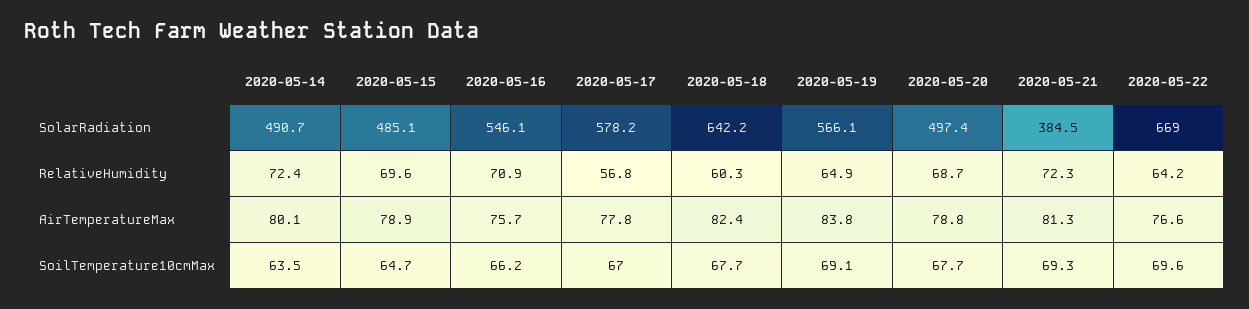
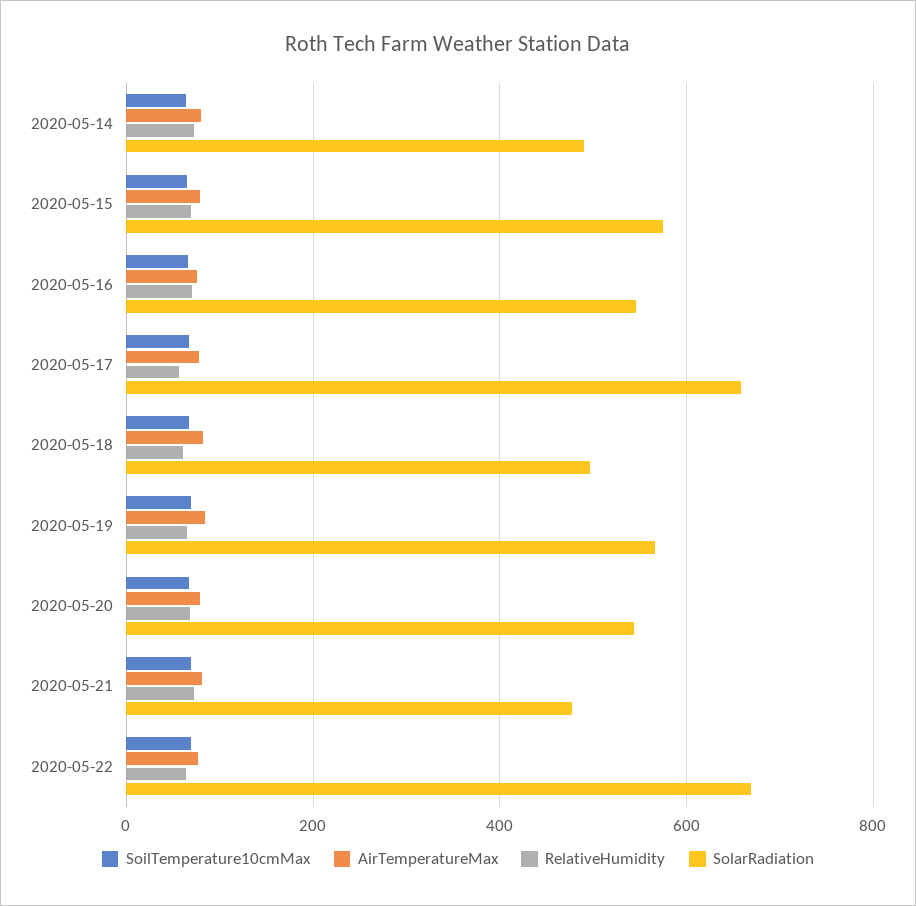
  {
    "SolarRadiation": {
      "2020-05-14": 490.7,
-     "2020-05-15": 485.1,
+     "2020-05-15": 580,
      "2020-05-16": 546.1,
-     "2020-05-17": 578.2,
+     "2020-05-17": 660,
-     "2020-05-18": 642.2,
+     "2020-05-18": 500,
      "2020-05-19": 566.1,
-     "2020-05-20": 497.4,
+     "2020-05-20": 540,
-     "2020-05-21": 384.5,
+     "2020-05-21": 480,
      "2020-05-22": 669
    },
    "RelativeHumidity": {
      "2020-05-14": 72.4,
      "2020-05-15": 69.6,
      "2020-05-16": 70.9,
      "2020-05-17": 56.8,
      "2020-05-18": 60.3,
      "2020-05-19": 64.9,
      "2020-05-20": 68.7,
      "2020-05-21": 72.3,
      "2020-05-22": 64.2
    },
    "AirTemperatureMax": {
      "2020-05-14": 80.1,
      "2020-05-15": 78.9,
      "2020-05-16": 75.7,
      "2020-05-17": 77.8,
      "2020-05-18": 82.4,
      "2020-05-19": 83.8,
      "2020-05-20": 78.8,
      "2020-05-21": 81.3,
      "2020-05-22": 76.6
    },
    "SoilTemperature10cmMax": {
      "2020-05-14": 63.5,
      "2020-05-15": 64.7,
      "2020-05-16": 66.2,
      "2020-05-17": 67,
      "2020-05-18": 67.7,
      "2020-05-19": 69.1,
      "2020-05-20": 67.7,
      "2020-05-21": 69.3,
      "2020-05-22": 69.6
    }
  }

